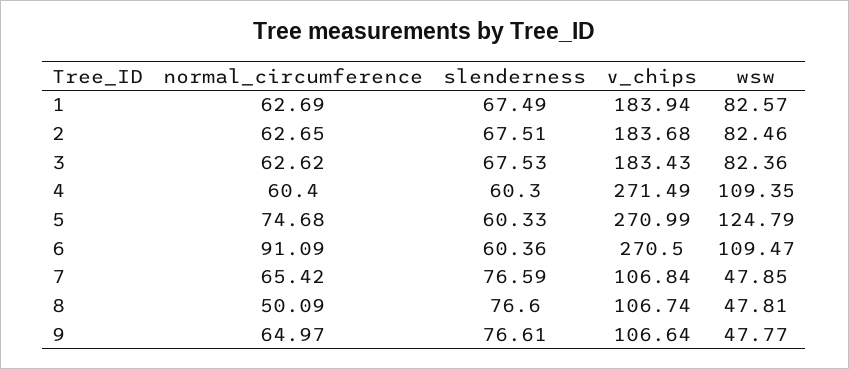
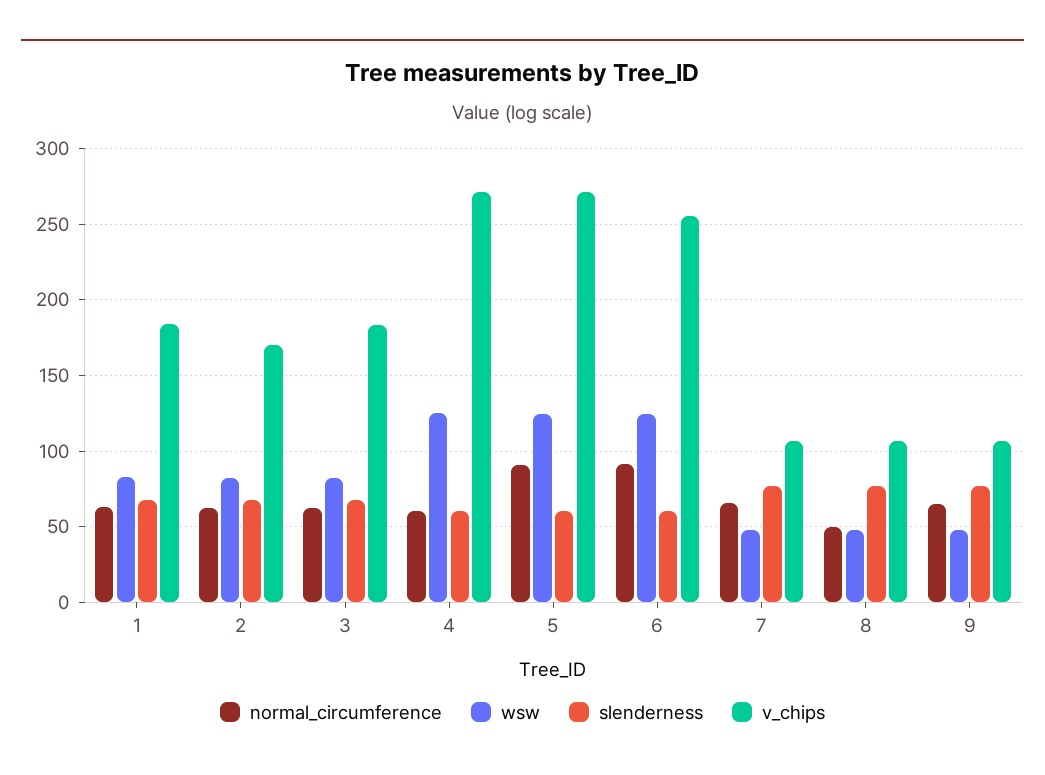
  {
    "normal_circumference": {
      "1": 62.69,
      "2": 62.65,
      "3": 62.62,
      "4": 60.4,
-     "5": 74.68,
+     "5": 90,
      "6": 91.09,
      "7": 65.42,
      "8": 50.09,
      "9": 64.97
    },
    "slenderness": {
      "1": 67.49,
      "2": 67.51,
      "3": 67.53,
      "4": 60.3,
      "5": 60.33,
      "6": 60.36,
      "7": 76.59,
      "8": 76.6,
      "9": 76.61
    },
    "v_chips": {
      "1": 183.94,
-     "2": 183.68,
+     "2": 170,
      "3": 183.43,
      "4": 271.49,
      "5": 270.99,
-     "6": 270.5,
+     "6": 255,
      "7": 106.84,
      "8": 106.74,
      "9": 106.64
    },
    "wsw": {
      "1": 82.57,
      "2": 82.46,
      "3": 82.36,
-     "4": 109.35,
+     "4": 125,
      "5": 124.79,
-     "6": 109.47,
+     "6": 125,
      "7": 47.85,
      "8": 47.81,
      "9": 47.77
    }
  }

